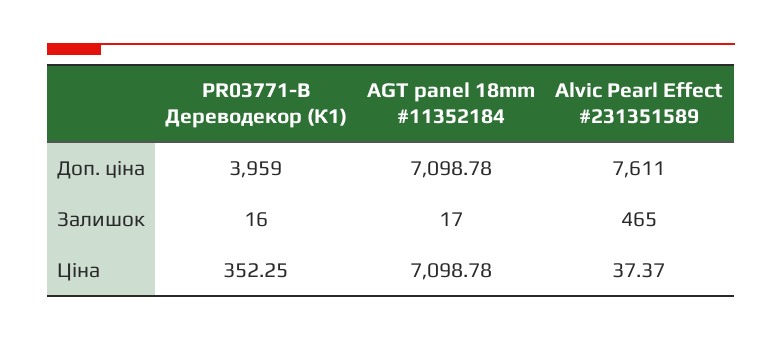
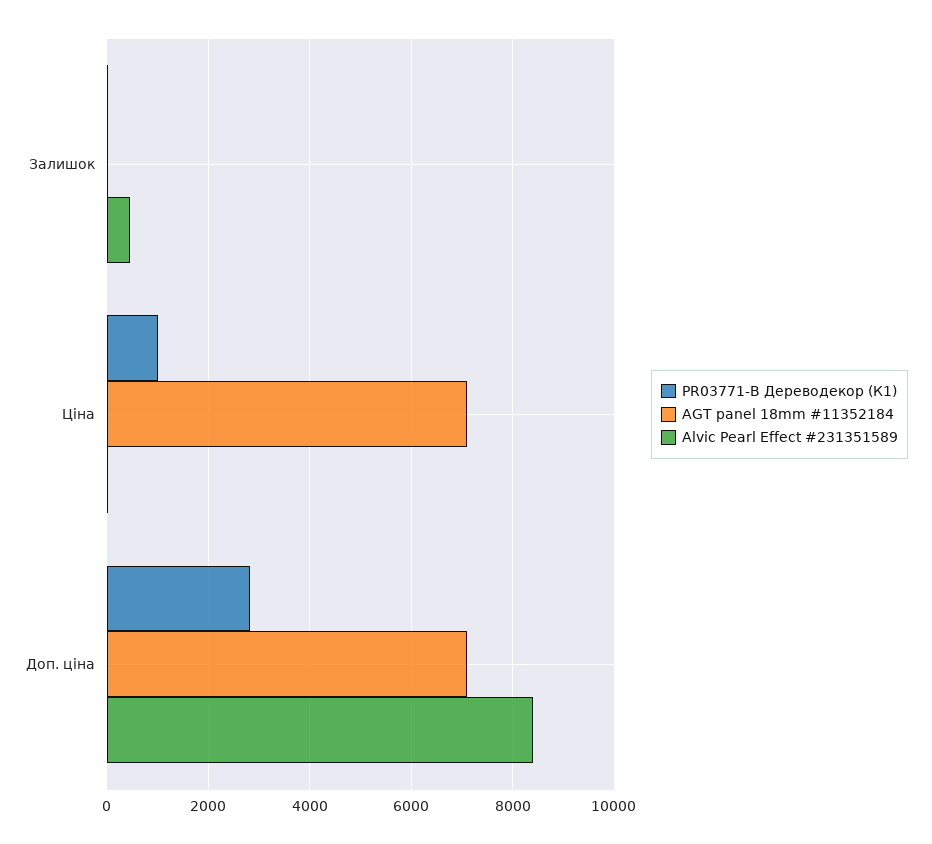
  {
    "PR03771-B Дереводекор (К1)": {
-     "Доп. ціна": 3959,
+     "Доп. ціна": 2800,
      "Залишок": 16,
-     "Ціна": 352.25
+     "Ціна": 1000
    },
    "AGT panel 18mm #11352184": {
      "Доп. ціна": 7098.78,
      "Залишок": 17,
      "Ціна": 7098.78
    },
    "Alvic Pearl Effect #231351589": {
-     "Доп. ціна": 7611,
+     "Доп. ціна": 8400,
      "Залишок": 465,
      "Ціна": 37.37
    }
  }

